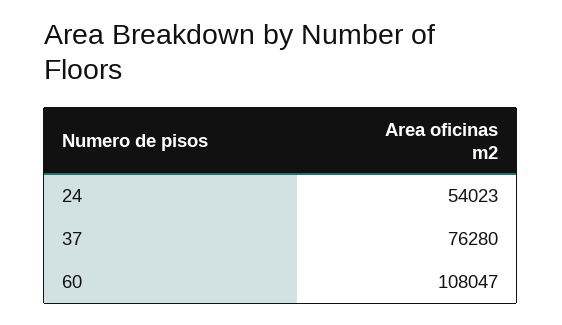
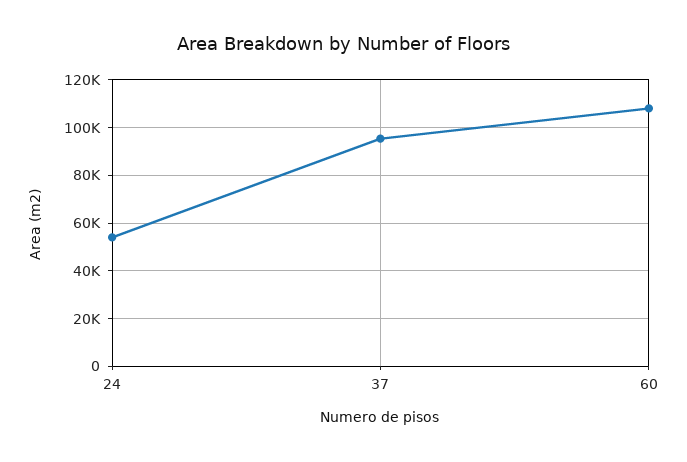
  {
    "24": 54023,
-   "37": 76280,
+   "37": 95000,
    "60": 108047
  }

